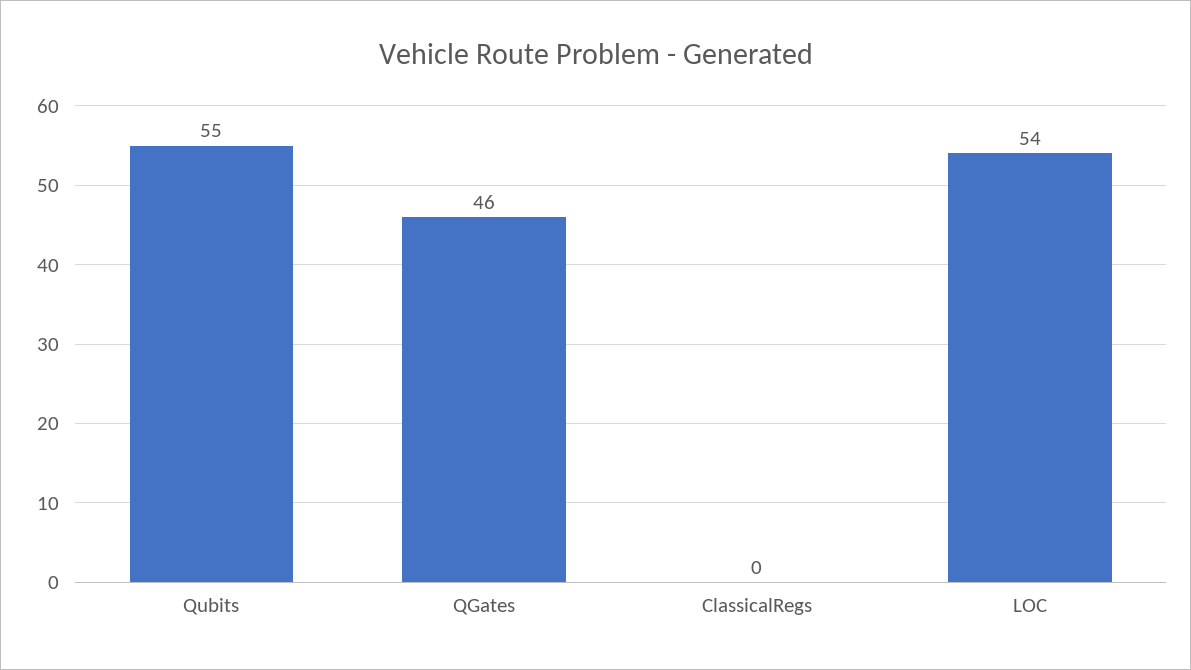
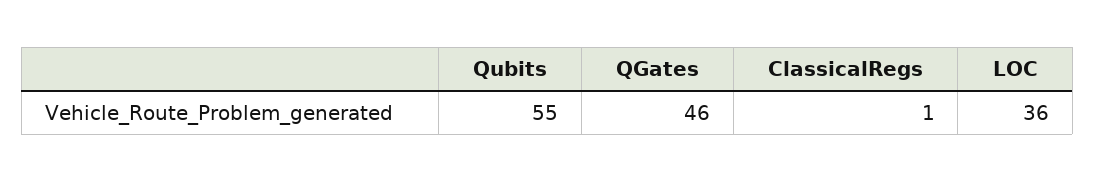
  {
    "Qubits": 55,
    "QGates": 46,
-   "ClassicalRegs": 0,
+   "ClassicalRegs": 1,
-   "LOC": 54
+   "LOC": 36
  }

